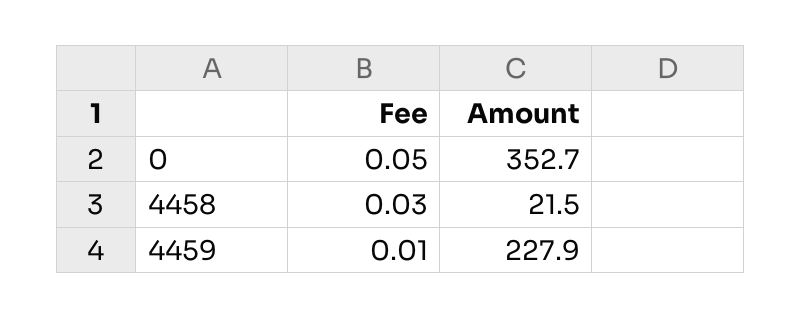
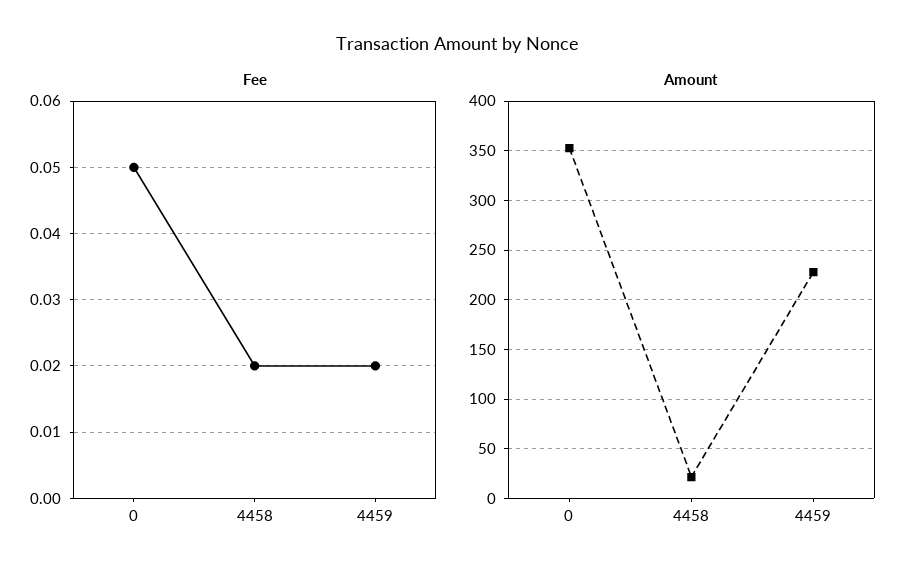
  {
    "Fee": {
      "0": 0.05,
-     "4458": 0.03,
+     "4458": 0.02,
-     "4459": 0.01
+     "4459": 0.02
    },
    "Amount": {
      "0": 352.7,
      "4458": 21.5,
      "4459": 227.9
    }
  }

